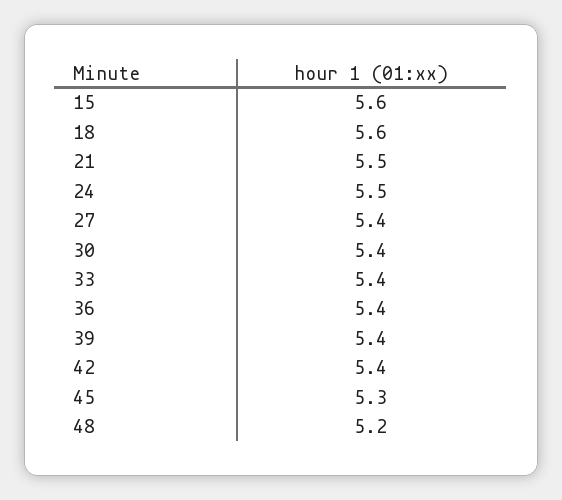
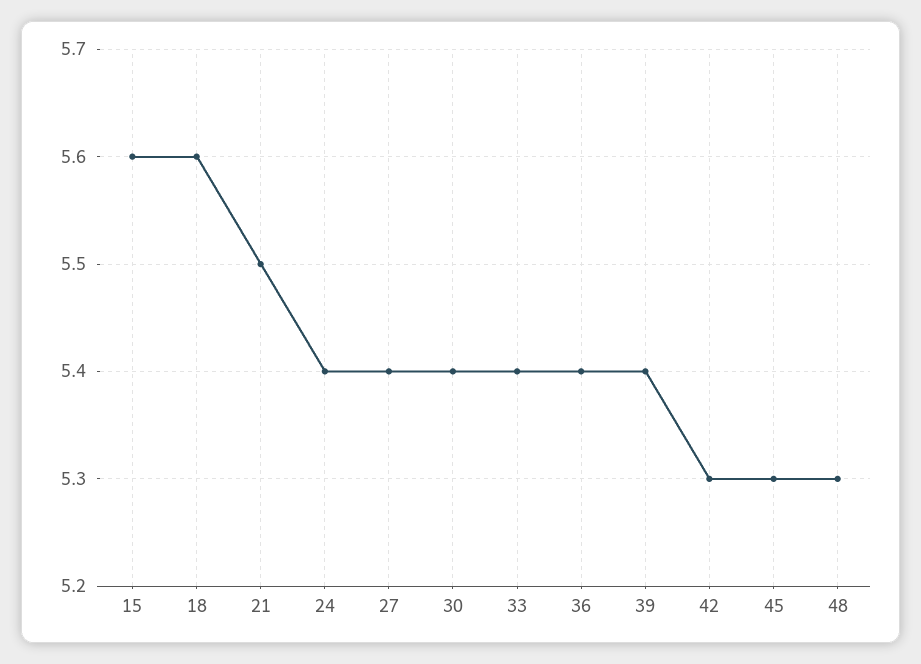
  {
    "15": 5.6,
    "18": 5.6,
    "21": 5.5,
-   "24": 5.5,
+   "24": 5.4,
    "27": 5.4,
    "30": 5.4,
    "33": 5.4,
    "36": 5.4,
    "39": 5.4,
-   "42": 5.4,
+   "42": 5.3,
    "45": 5.3,
-   "48": 5.2
+   "48": 5.3
  }

